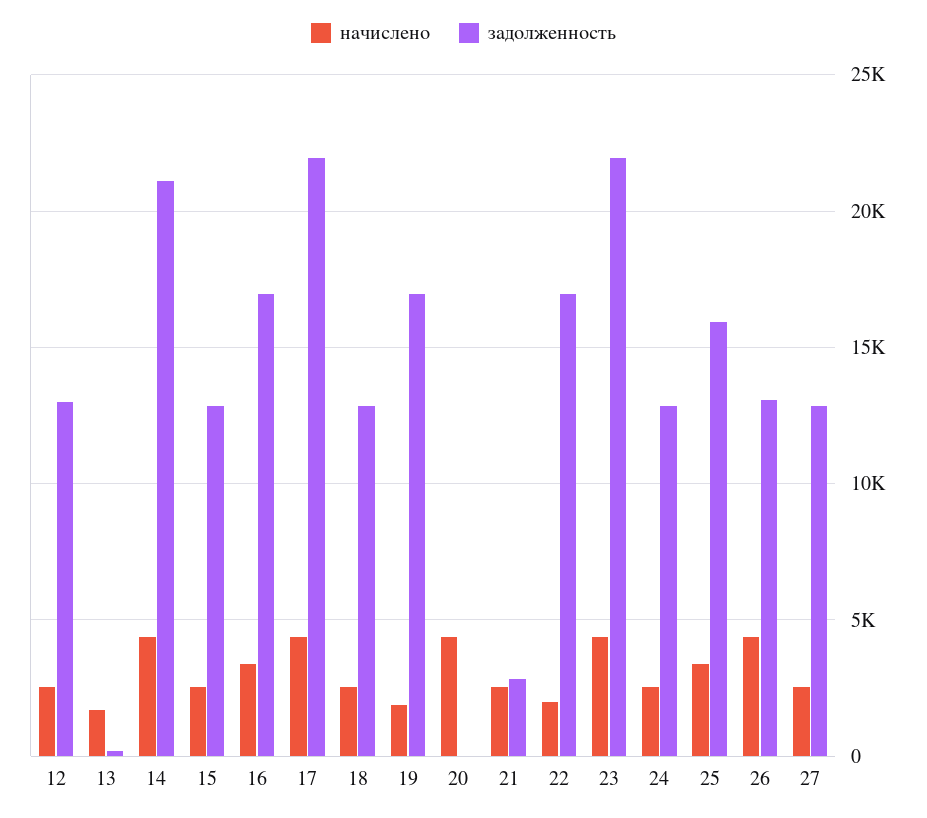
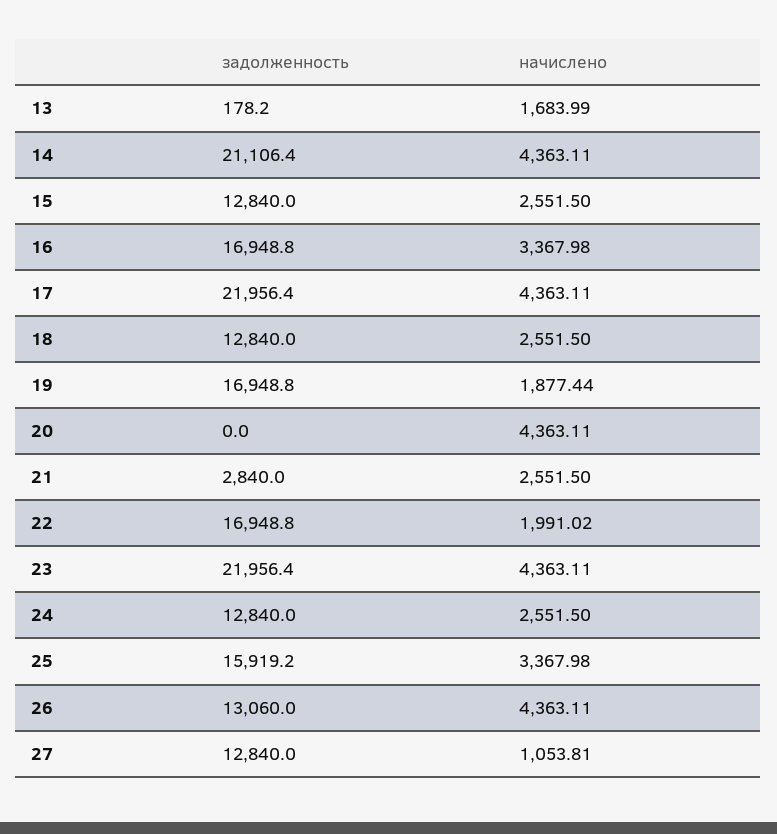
  {
    "начислено": {
-     "12": 2500,
      "13": 1683.99,
      "14": 4363.11,
      "15": 2551.5,
      "16": 3367.98,
      "17": 4363.11,
      "18": 2551.5,
      "19": 1877.44,
      "20": 4363.11,
      "21": 2551.5,
      "22": 1991.02,
      "23": 4363.11,
      "24": 2551.5,
      "25": 3367.98,
      "26": 4363.11,
-     "27": 2500
+     "27": 1053.81
    },
    "задолженность": {
-     "12": 13000,
      "13": 178.2,
      "14": 21106.4,
      "15": 12840,
      "16": 16948.8,
      "17": 21956.4,
      "18": 12840,
      "19": 16948.8,
      "20": 0,
      "21": 2840,
      "22": 16948.8,
      "23": 21956.4,
      "24": 12840,
      "25": 15919.2,
      "26": 13060,
      "27": 12840
    }
  }

